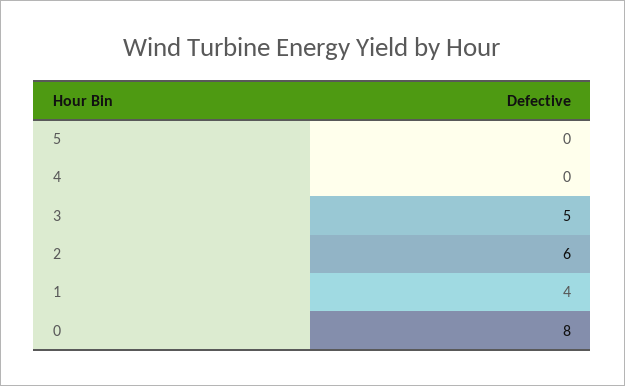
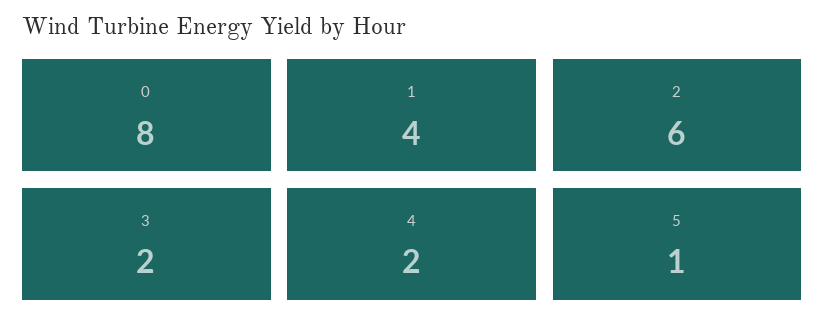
  {
-   "5": 0,
+   "5": 1,
-   "4": 0,
+   "4": 2,
-   "3": 5,
+   "3": 2,
    "2": 6,
    "1": 4,
    "0": 8
  }

